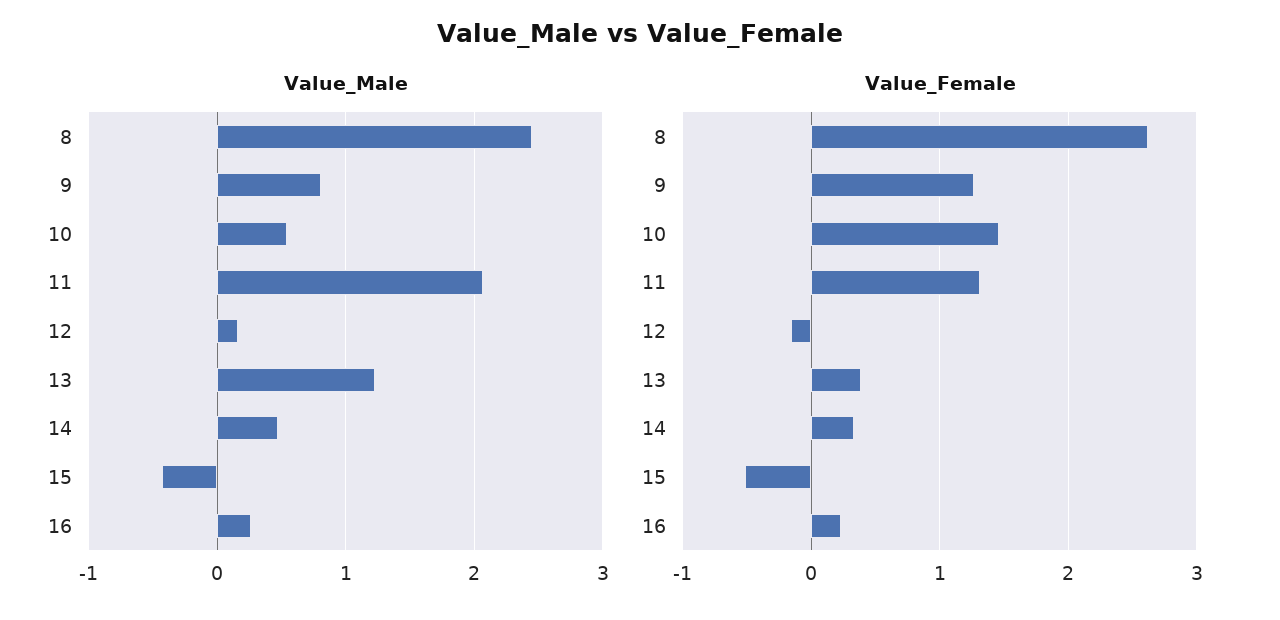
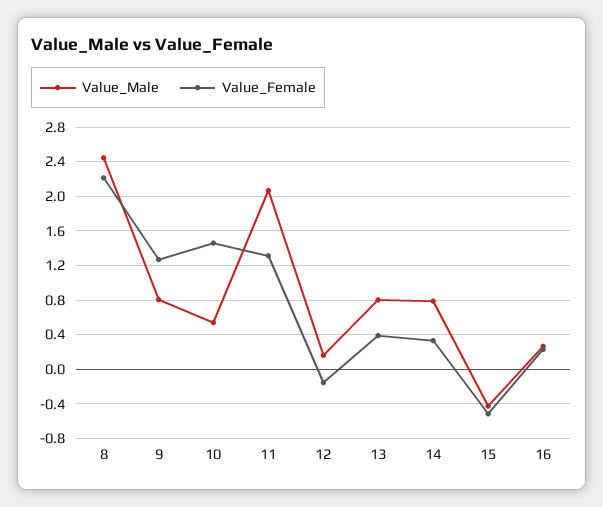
  {
    "Value_Male": {
      "8": 2.4,
      "9": 0.8,
      "10": 0.5,
      "11": 2.1,
      "12": 0.2,
-     "13": 1.2,
+     "13": 0.8,
-     "14": 0.5,
+     "14": 0.8,
      "15": -0.4,
      "16": 0.3
    },
    "Value_Female": {
-     "8": 2.6,
+     "8": 2.2,
      "9": 1.3,
      "10": 1.5,
      "11": 1.3,
      "12": -0.2,
      "13": 0.4,
      "14": 0.3,
      "15": -0.5,
      "16": 0.2
    }
  }

